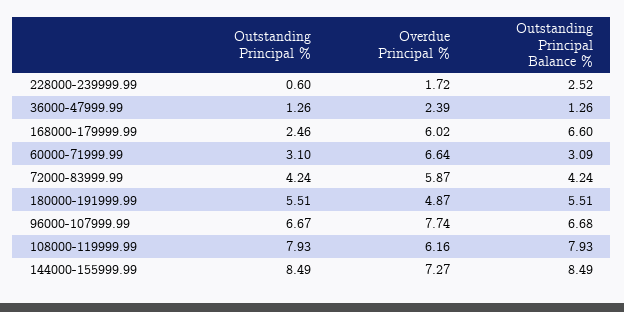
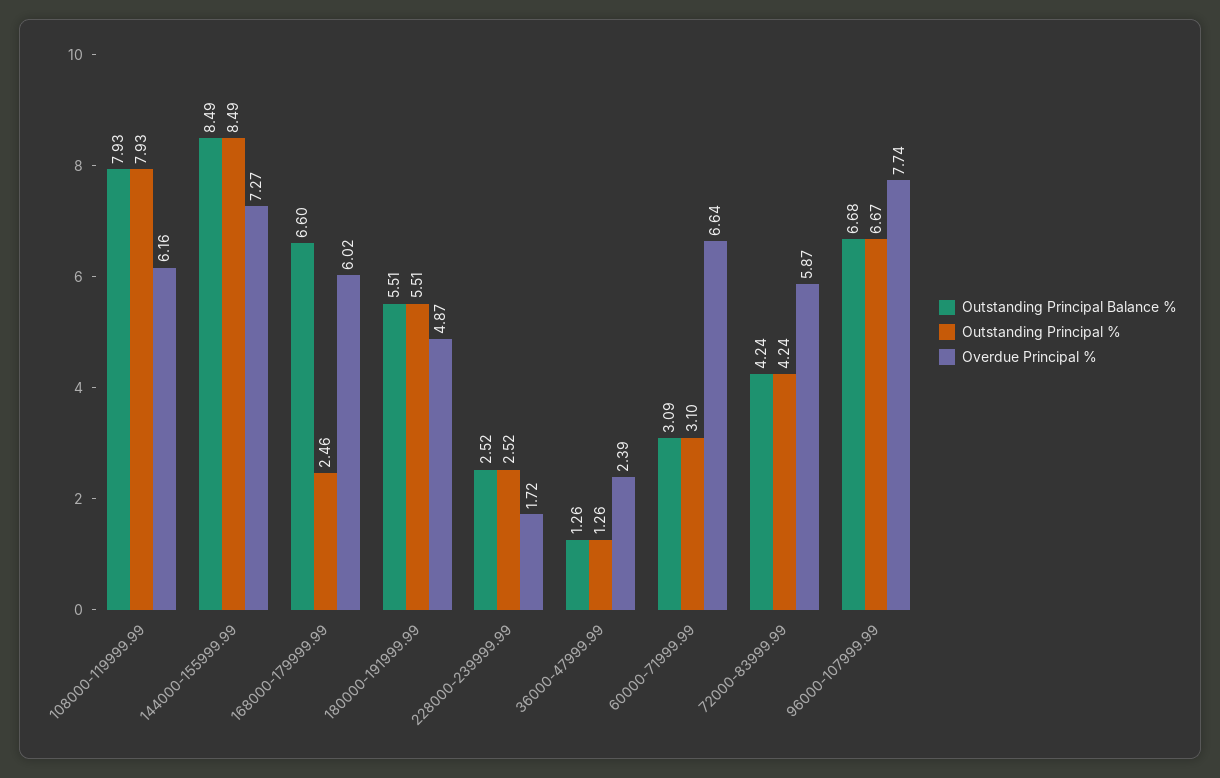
  {
    "Outstanding Principal %": {
-     "228000-239999.99": 0.6,
+     "228000-239999.99": 2.52,
      "36000-47999.99": 1.26,
      "168000-179999.99": 2.46,
      "60000-71999.99": 3.1,
      "72000-83999.99": 4.24,
      "180000-191999.99": 5.51,
      "96000-107999.99": 6.67,
      "108000-119999.99": 7.93,
      "144000-155999.99": 8.49
    },
    "Overdue Principal %": {
      "228000-239999.99": 1.72,
      "36000-47999.99": 2.39,
      "168000-179999.99": 6.02,
      "60000-71999.99": 6.64,
      "72000-83999.99": 5.87,
      "180000-191999.99": 4.87,
      "96000-107999.99": 7.74,
      "108000-119999.99": 6.16,
      "144000-155999.99": 7.27
    },
    "Outstanding Principal Balance %": {
      "228000-239999.99": 2.52,
      "36000-47999.99": 1.26,
      "168000-179999.99": 6.6,
      "60000-71999.99": 3.09,
      "72000-83999.99": 4.24,
      "180000-191999.99": 5.51,
      "96000-107999.99": 6.68,
      "108000-119999.99": 7.93,
      "144000-155999.99": 8.49
    }
  }

